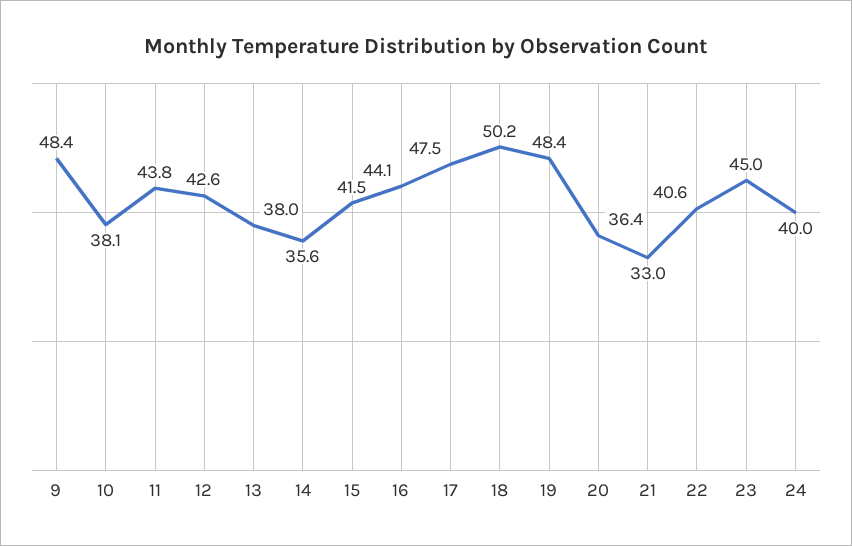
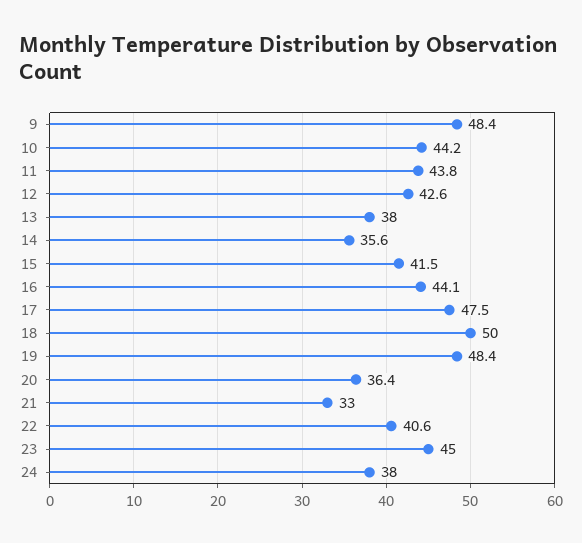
  {
    "9": 48.4,
-   "10": 38.1,
+   "10": 44.2,
    "11": 43.8,
    "12": 42.6,
    "13": 38,
    "14": 35.6,
    "15": 41.5,
    "16": 44.1,
    "17": 47.5,
-   "18": 50.2,
+   "18": 50,
    "19": 48.4,
    "20": 36.4,
    "21": 33,
    "22": 40.6,
    "23": 45,
-   "24": 40
+   "24": 38
  }

